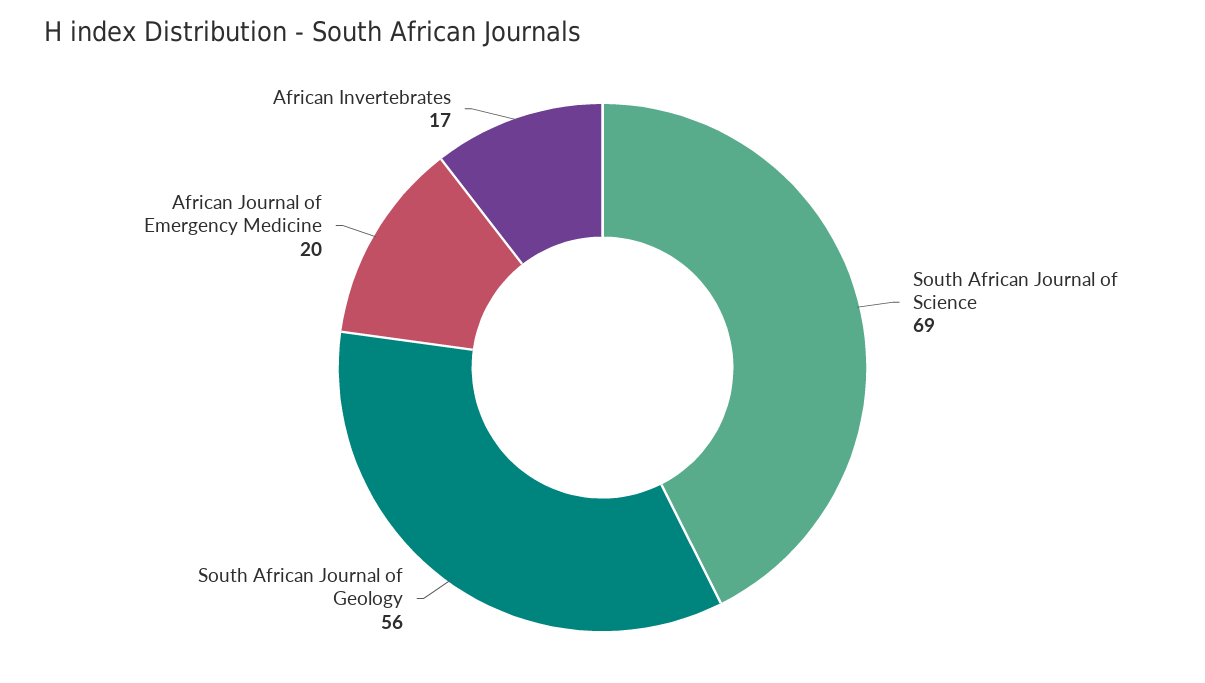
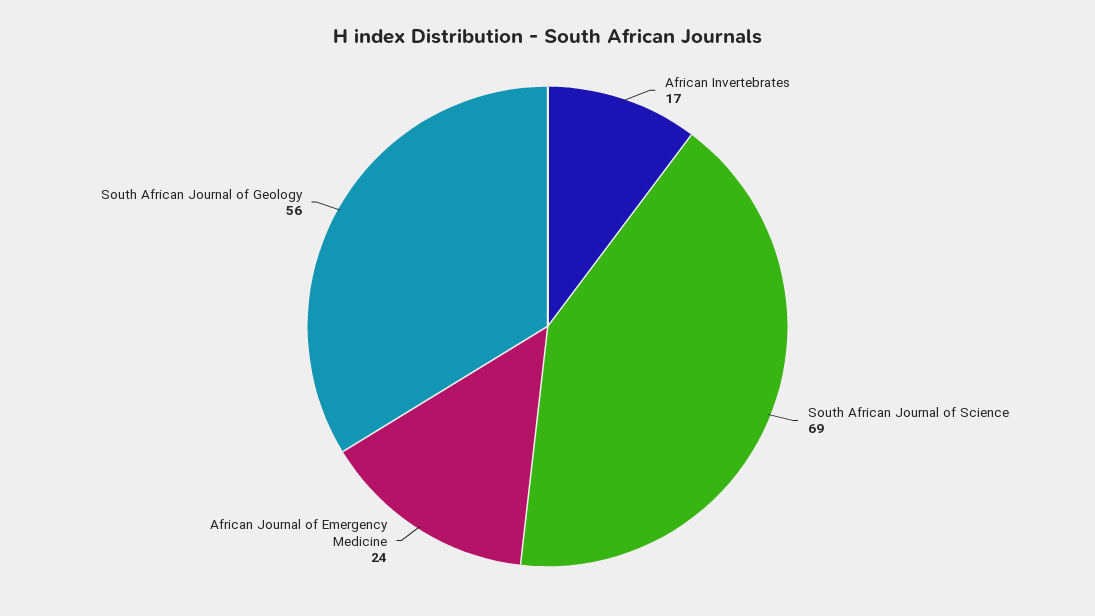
  {
    "South African Journal of Science": 69,
    "South African Journal of Geology": 56,
-   "African Journal of Emergency Medicine": 20,
+   "African Journal of Emergency Medicine": 24,
    "African Invertebrates": 17
  }

